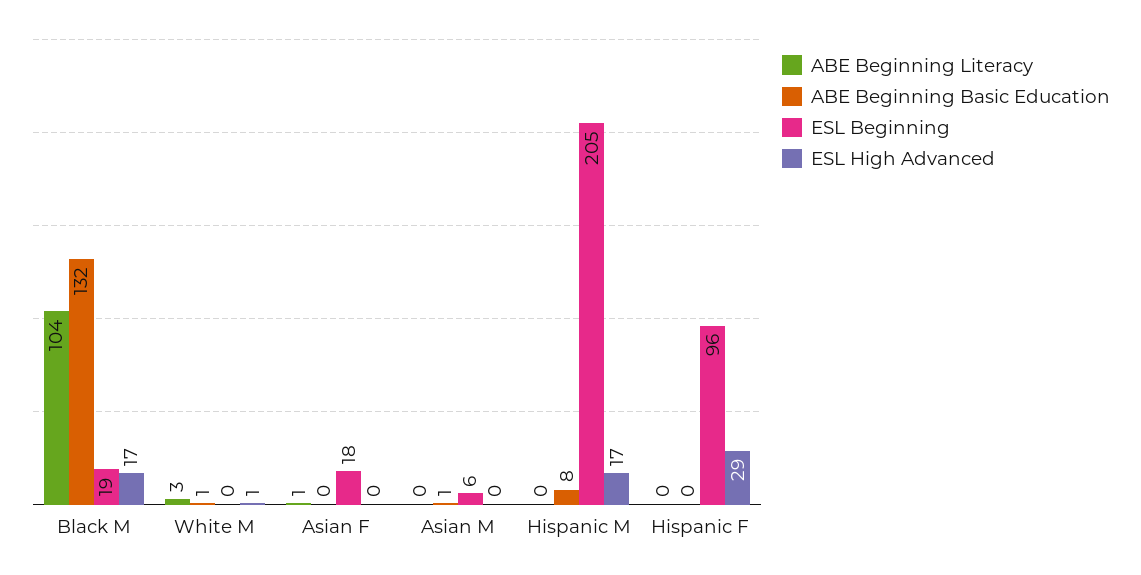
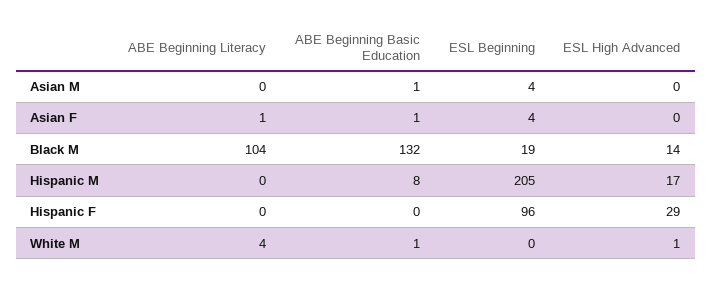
  {
    "ABE Beginning Literacy": {
      "Black M": 104,
-     "White M": 3,
+     "White M": 4,
      "Asian F": 1,
      "Asian M": 0,
      "Hispanic M": 0,
      "Hispanic F": 0
    },
    "ABE Beginning Basic Education": {
      "Black M": 132,
      "White M": 1,
-     "Asian F": 0,
+     "Asian F": 1,
      "Asian M": 1,
      "Hispanic M": 8,
      "Hispanic F": 0
    },
    "ESL Beginning": {
      "Black M": 19,
      "White M": 0,
-     "Asian F": 18,
+     "Asian F": 4,
-     "Asian M": 6,
+     "Asian M": 4,
      "Hispanic M": 205,
      "Hispanic F": 96
    },
    "ESL High Advanced": {
-     "Black M": 17,
+     "Black M": 14,
      "White M": 1,
      "Asian F": 0,
      "Asian M": 0,
      "Hispanic M": 17,
      "Hispanic F": 29
    }
  }

